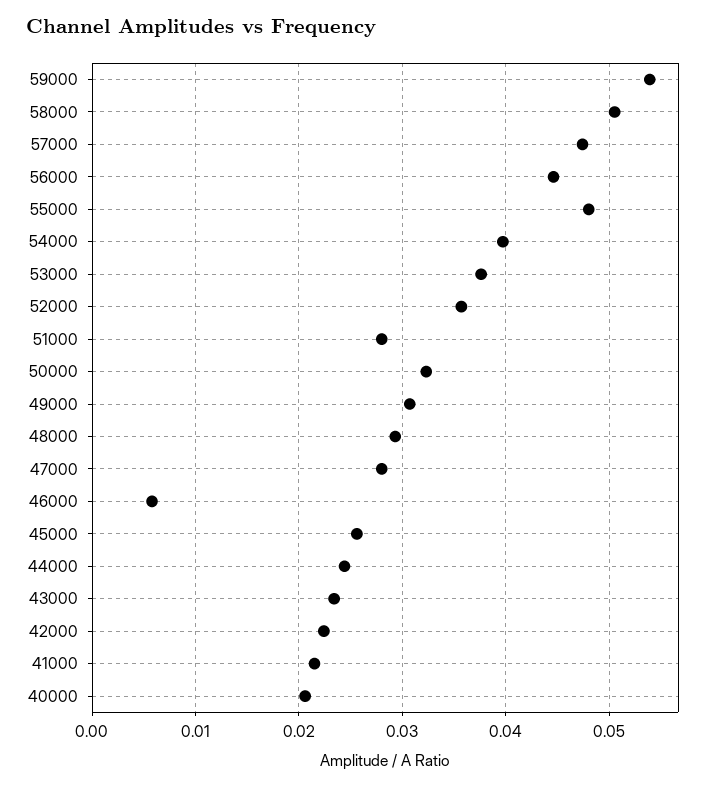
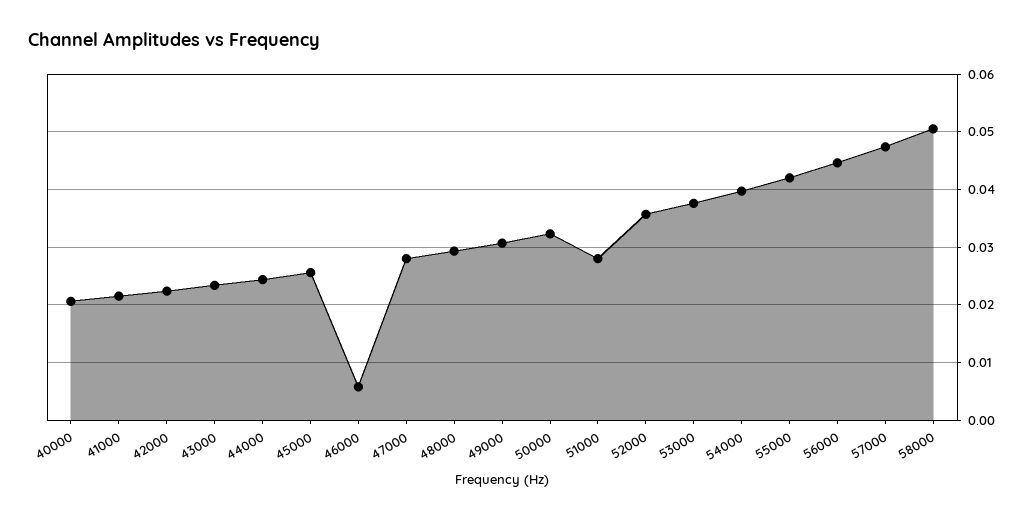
  {
-   "59000": 0.054,
    "58000": 0.051,
    "57000": 0.047,
    "56000": 0.045,
-   "55000": 0.048,
+   "55000": 0.042,
    "54000": 0.04,
    "53000": 0.038,
    "52000": 0.036,
    "51000": 0.028,
    "50000": 0.032,
    "49000": 0.031,
    "48000": 0.029,
    "47000": 0.028,
    "46000": 0.006,
    "45000": 0.026,
    "44000": 0.024,
    "43000": 0.023,
    "42000": 0.022,
    "41000": 0.022,
    "40000": 0.021
  }

